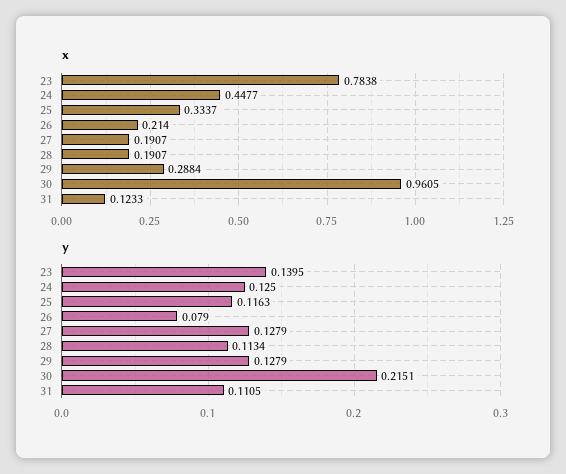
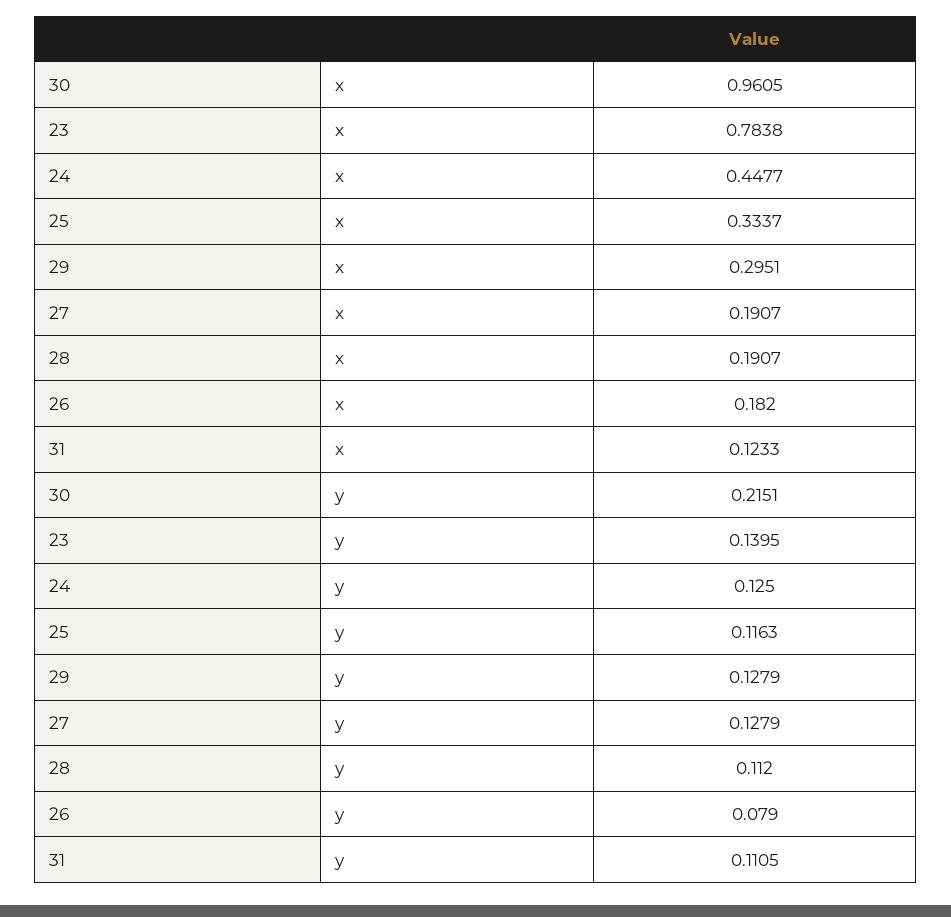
  {
    "x": {
      "23": 0.7838,
      "24": 0.4477,
      "25": 0.3337,
-     "26": 0.214,
+     "26": 0.182,
      "27": 0.1907,
      "28": 0.1907,
-     "29": 0.2884,
+     "29": 0.2951,
      "30": 0.9605,
      "31": 0.1233
    },
    "y": {
      "23": 0.1395,
      "24": 0.125,
      "25": 0.1163,
      "26": 0.079,
      "27": 0.1279,
-     "28": 0.1134,
+     "28": 0.112,
      "29": 0.1279,
      "30": 0.2151,
      "31": 0.1105
    }
  }

